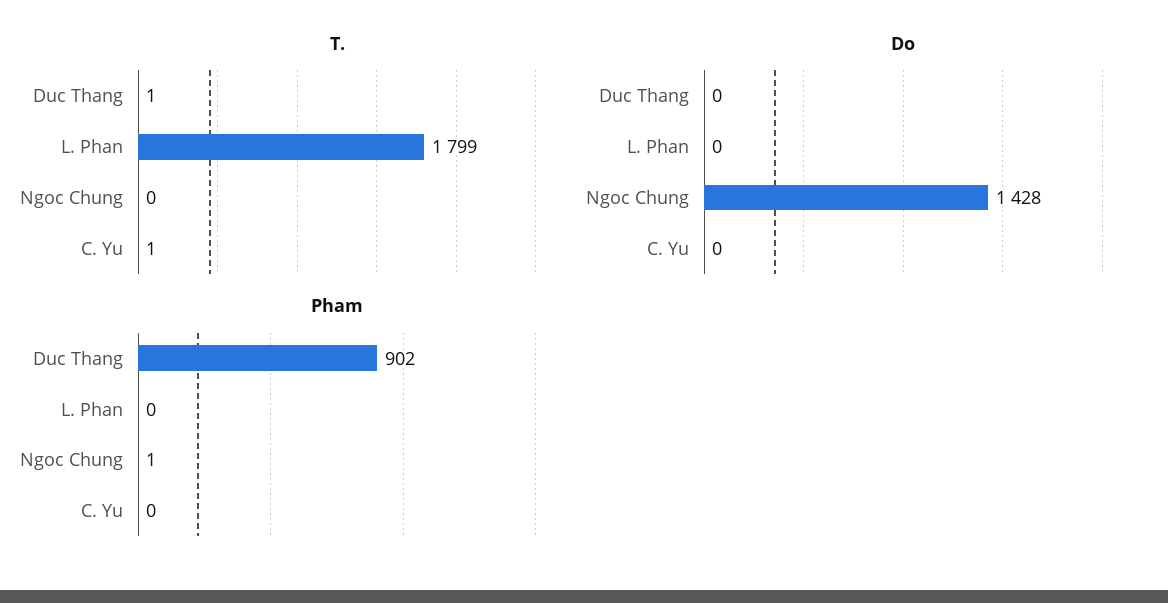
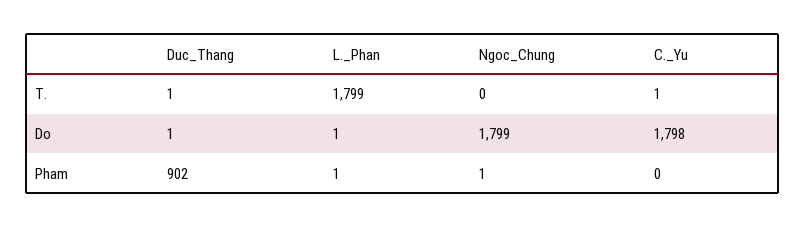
  {
    "T.": {
      "Duc Thang": 1,
      "L. Phan": 1799,
      "Ngoc Chung": 0,
      "C. Yu": 1
    },
    "Do": {
-     "Duc Thang": 0,
+     "Duc Thang": 1,
-     "L. Phan": 0,
+     "L. Phan": 1,
-     "Ngoc Chung": 1428,
+     "Ngoc Chung": 1799,
-     "C. Yu": 0
+     "C. Yu": 1798
    },
    "Pham": {
      "Duc Thang": 902,
-     "L. Phan": 0,
+     "L. Phan": 1,
      "Ngoc Chung": 1,
      "C. Yu": 0
    }
  }

